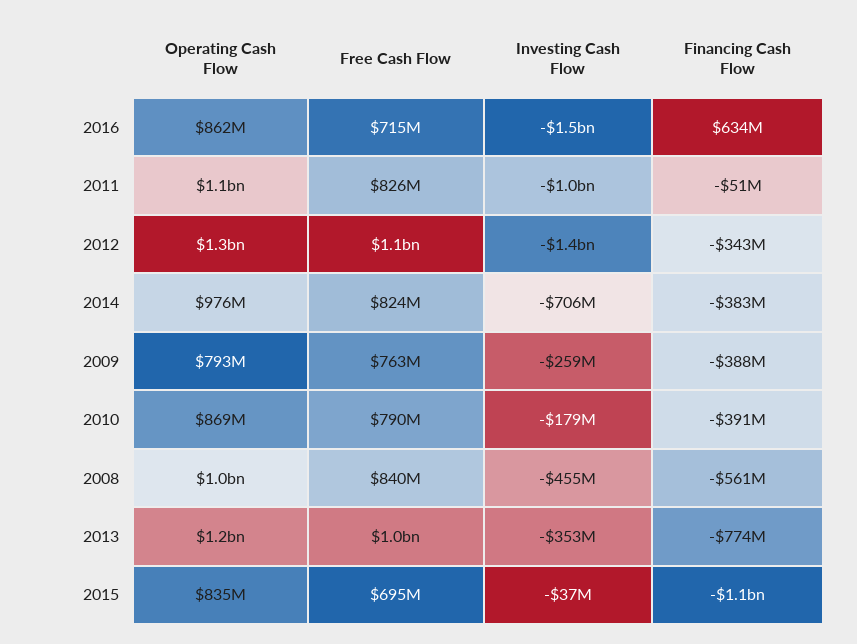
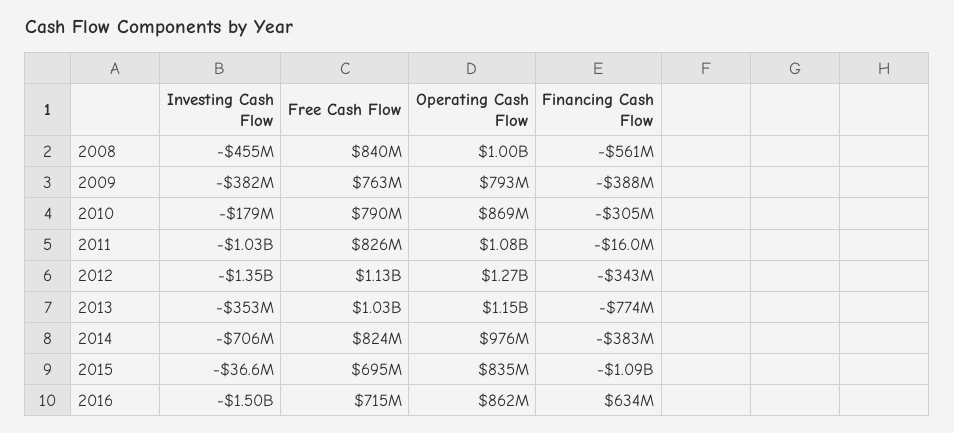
  {
    "Operating Cash Flow": {
      "2016": 862000000,
      "2011": 1080000000,
      "2012": 1270000000,
      "2014": 976000000,
      "2009": 793000000,
      "2010": 869000000,
      "2008": 1000000000,
      "2013": 1150000000,
      "2015": 835000000
    },
    "Free Cash Flow": {
      "2016": 715000000,
      "2011": 826000000,
      "2012": 1130000000,
      "2014": 824000000,
      "2009": 763000000,
      "2010": 790000000,
      "2008": 840000000,
      "2013": 1030000000,
      "2015": 695000000
    },
    "Investing Cash Flow": {
      "2016": -1500000000,
      "2011": -1030000000,
      "2012": -1350000000,
      "2014": -706000000,
-     "2009": -259000000,
+     "2009": -382000000,
      "2010": -179000000,
      "2008": -455000000,
      "2013": -353000000,
      "2015": -36600000
    },
    "Financing Cash Flow": {
      "2016": 634000000,
-     "2011": -51000000,
+     "2011": -16000000,
      "2012": -343000000,
      "2014": -383000000,
      "2009": -388000000,
-     "2010": -391000000,
+     "2010": -305000000,
      "2008": -561000000,
      "2013": -774000000,
      "2015": -1090000000
    }
  }

